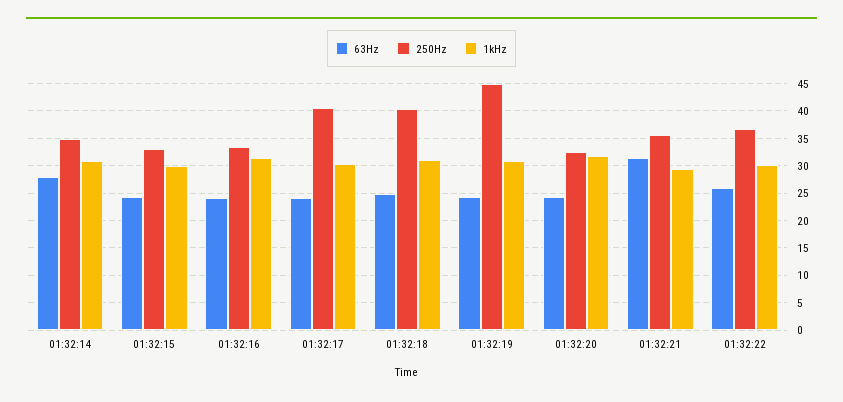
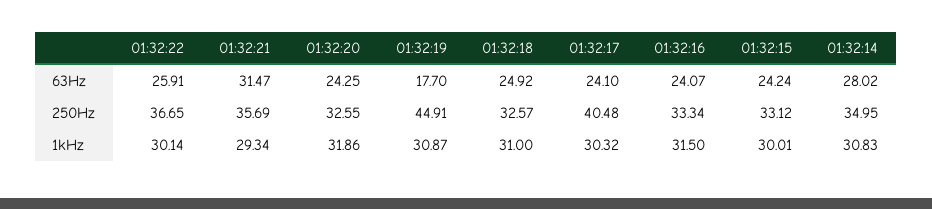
  {
    "63Hz": {
      "01:32:14": 28.02,
      "01:32:15": 24.24,
      "01:32:16": 24.07,
      "01:32:17": 24.1,
      "01:32:18": 24.92,
-     "01:32:19": 25,
+     "01:32:19": 17.7,
      "01:32:20": 24.25,
      "01:32:21": 31.47,
      "01:32:22": 25.91
    },
    "250Hz": {
      "01:32:14": 34.95,
      "01:32:15": 33.12,
      "01:32:16": 33.34,
      "01:32:17": 40.48,
-     "01:32:18": 40,
+     "01:32:18": 32.57,
      "01:32:19": 44.91,
      "01:32:20": 32.55,
      "01:32:21": 35.69,
      "01:32:22": 36.65
    },
    "1kHz": {
      "01:32:14": 30.83,
      "01:32:15": 30.01,
      "01:32:16": 31.5,
      "01:32:17": 30.32,
      "01:32:18": 31,
      "01:32:19": 30.87,
      "01:32:20": 31.86,
      "01:32:21": 29.34,
      "01:32:22": 30.14
    }
  }

